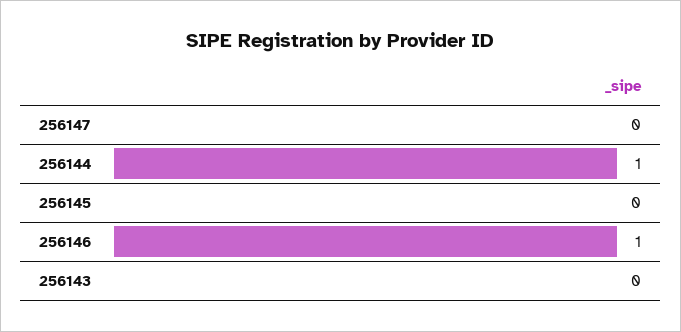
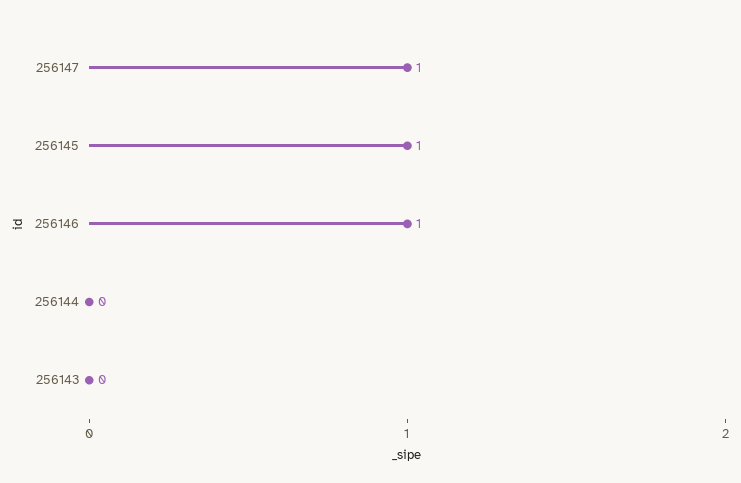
  {
-   "256147": 0,
+   "256147": 1,
-   "256144": 1,
+   "256144": 0,
-   "256145": 0,
+   "256145": 1,
    "256146": 1,
    "256143": 0
  }

